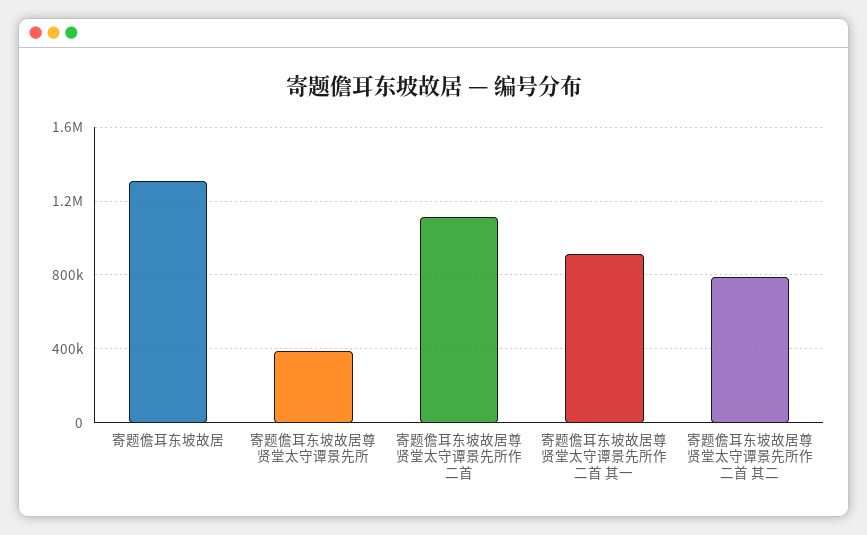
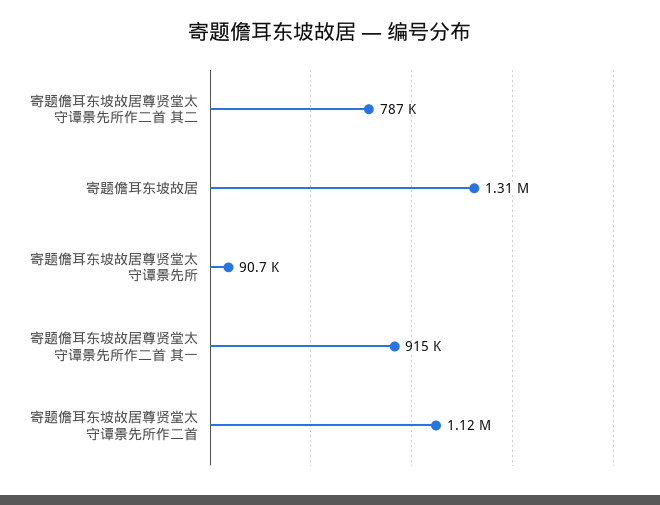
  {
    "寄题儋耳东坡故居": 1310000,
-   "寄题儋耳东坡故居尊贤堂太守谭景先所": 400000,
+   "寄题儋耳东坡故居尊贤堂太守谭景先所": 90700,
    "寄题儋耳东坡故居尊贤堂太守谭景先所作二首": 1120000,
    "寄题儋耳东坡故居尊贤堂太守谭景先所作二首 其一": 915000,
    "寄题儋耳东坡故居尊贤堂太守谭景先所作二首 其二": 787000
  }

